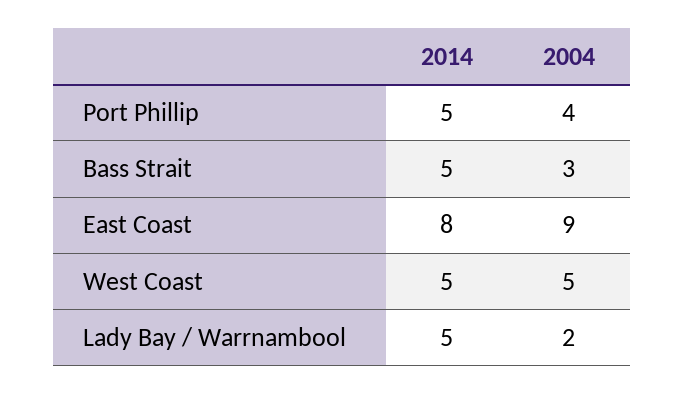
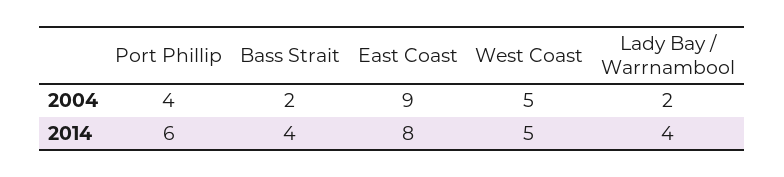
  {
    "2014": {
-     "Port Phillip": 5,
+     "Port Phillip": 6,
-     "Bass Strait": 5,
+     "Bass Strait": 4,
      "East Coast": 8,
      "West Coast": 5,
-     "Lady Bay / Warrnambool": 5
+     "Lady Bay / Warrnambool": 4
    },
    "2004": {
      "Port Phillip": 4,
-     "Bass Strait": 3,
+     "Bass Strait": 2,
      "East Coast": 9,
      "West Coast": 5,
      "Lady Bay / Warrnambool": 2
    }
  }

